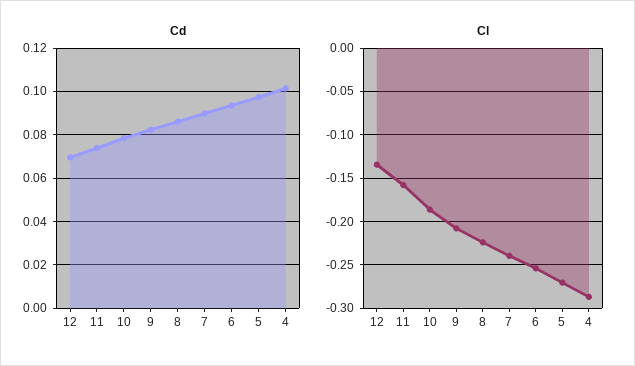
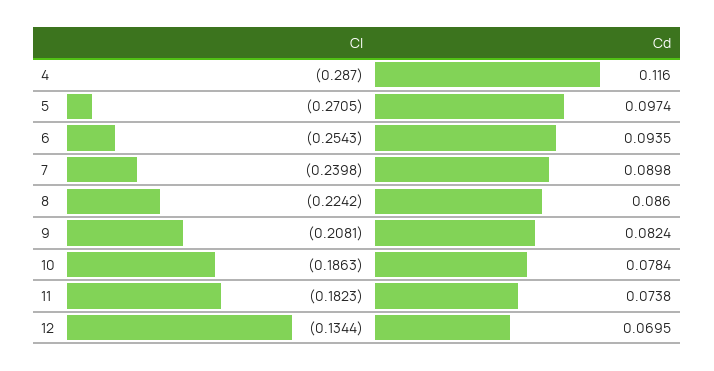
  {
    "Cd": {
      "12": 0.0695,
      "11": 0.0738,
      "10": 0.0784,
      "9": 0.0824,
      "8": 0.086,
      "7": 0.0898,
      "6": 0.0935,
      "5": 0.0974,
-     "4": 0.1
+     "4": 0.116
    },
    "Cl": {
      "12": -0.1344,
-     "11": -0.16,
+     "11": -0.1823,
      "10": -0.1863,
      "9": -0.2081,
      "8": -0.2242,
      "7": -0.2398,
      "6": -0.2543,
      "5": -0.2705,
      "4": -0.287
    }
  }

